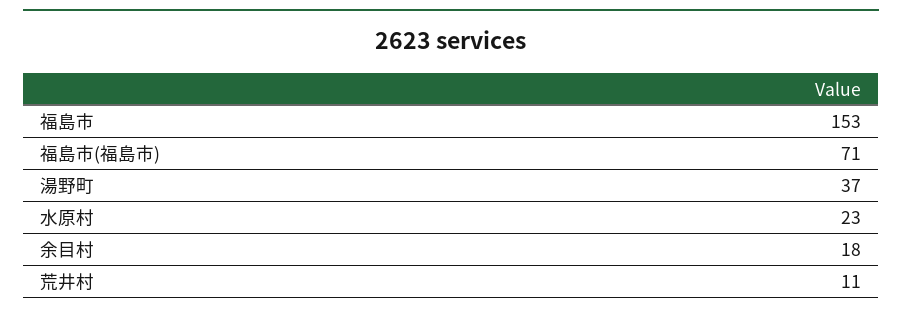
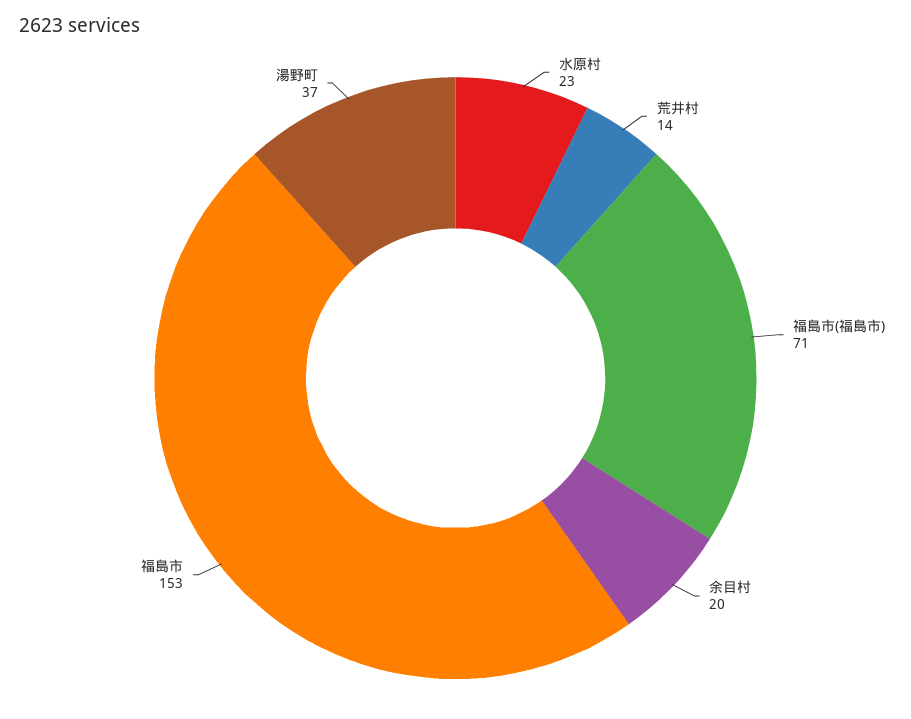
  {
    "福島市": 153,
    "福島市(福島市)": 71,
    "湯野町": 37,
    "水原村": 23,
-   "余目村": 18,
+   "余目村": 20,
-   "荒井村": 11
+   "荒井村": 14
  }

